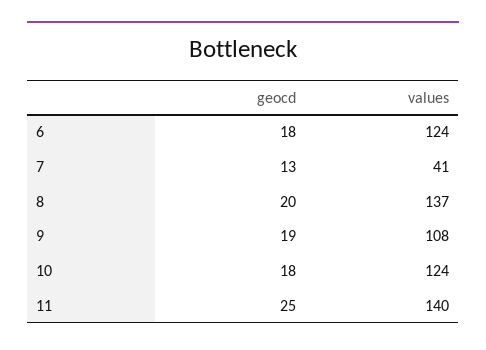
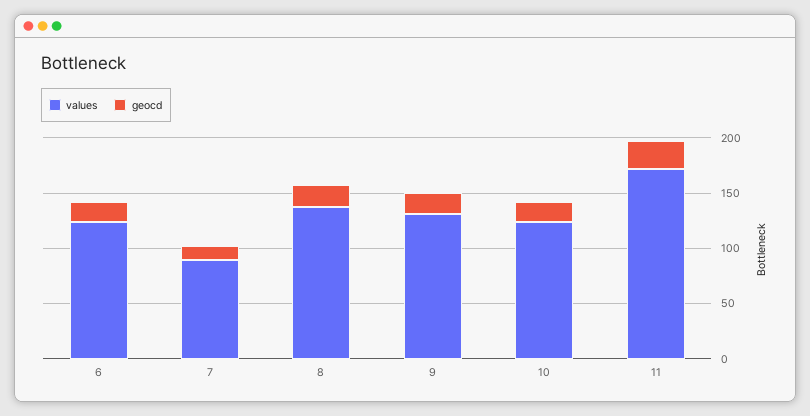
  {
    "geocd": {
      "6": 18,
      "7": 13,
      "8": 20,
      "9": 19,
      "10": 18,
      "11": 25
    },
    "values": {
      "6": 124,
-     "7": 41,
+     "7": 90,
      "8": 137,
-     "9": 108,
+     "9": 130,
      "10": 124,
-     "11": 140
+     "11": 170
    }
  }

